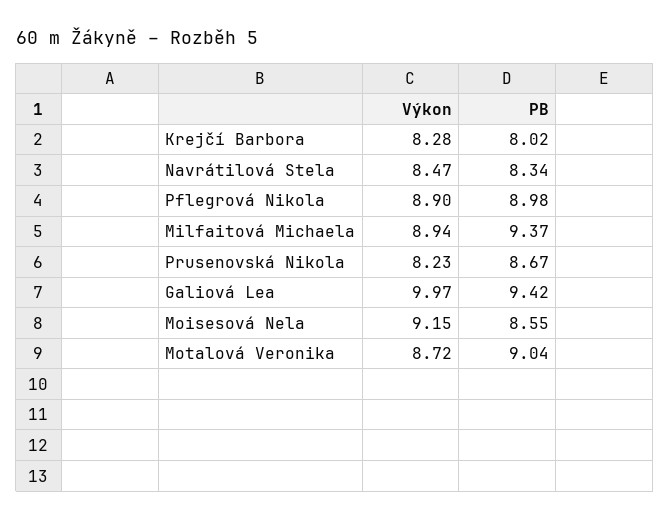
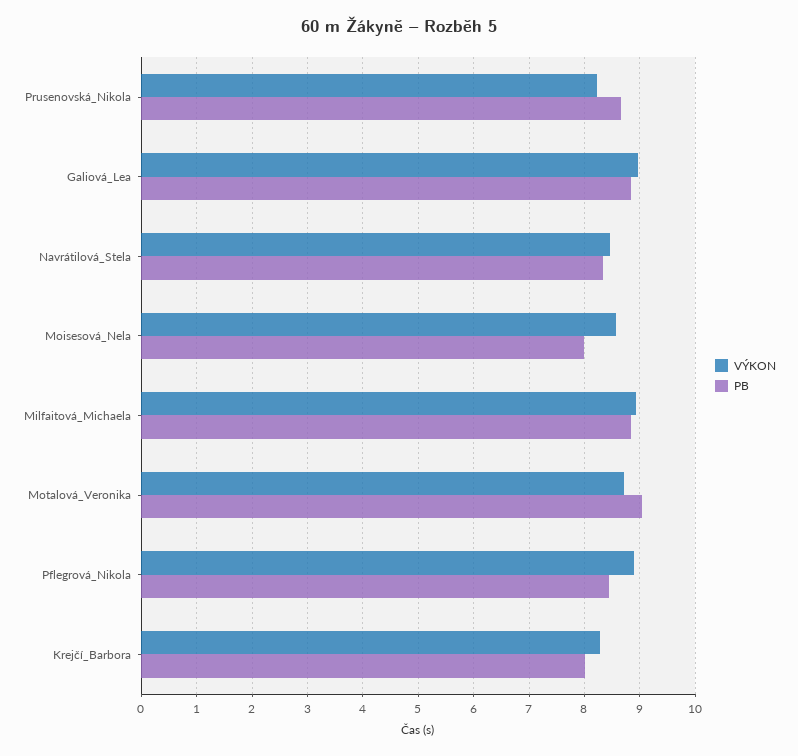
  {
    "Výkon": {
      "Krejčí Barbora": 8.28,
      "Navrátilová Stela": 8.47,
      "Pflegrová Nikola": 8.9,
      "Milfaitová Michaela": 8.94,
      "Prusenovská Nikola": 8.23,
-     "Galiová Lea": 9.97,
+     "Galiová Lea": 9,
-     "Moisesová Nela": 9.15,
+     "Moisesová Nela": 8.6,
      "Motalová Veronika": 8.72
    },
    "PB": {
      "Krejčí Barbora": 8.02,
      "Navrátilová Stela": 8.34,
-     "Pflegrová Nikola": 8.98,
+     "Pflegrová Nikola": 8.4,
-     "Milfaitová Michaela": 9.37,
+     "Milfaitová Michaela": 8.8,
      "Prusenovská Nikola": 8.67,
-     "Galiová Lea": 9.42,
+     "Galiová Lea": 8.8,
-     "Moisesová Nela": 8.55,
+     "Moisesová Nela": 8,
      "Motalová Veronika": 9.04
    }
  }

